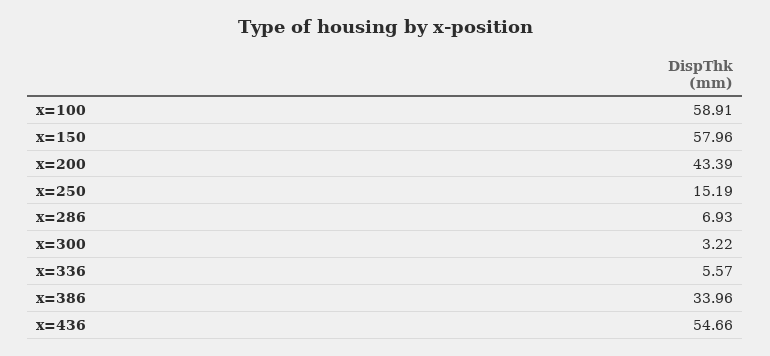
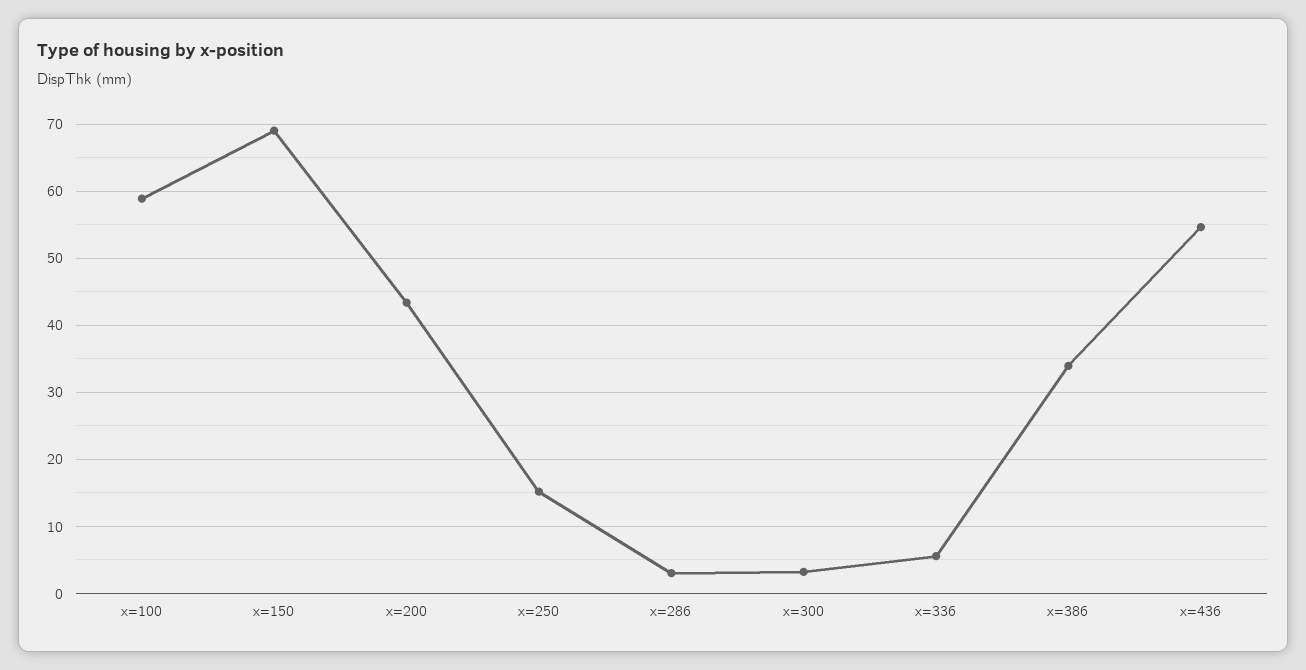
  {
    "x=100": 58.91,
-   "x=150": 57.96,
+   "x=150": 69,
    "x=200": 43.39,
    "x=250": 15.19,
-   "x=286": 6.93,
+   "x=286": 3,
    "x=300": 3.22,
    "x=336": 5.57,
    "x=386": 33.96,
    "x=436": 54.66
  }

